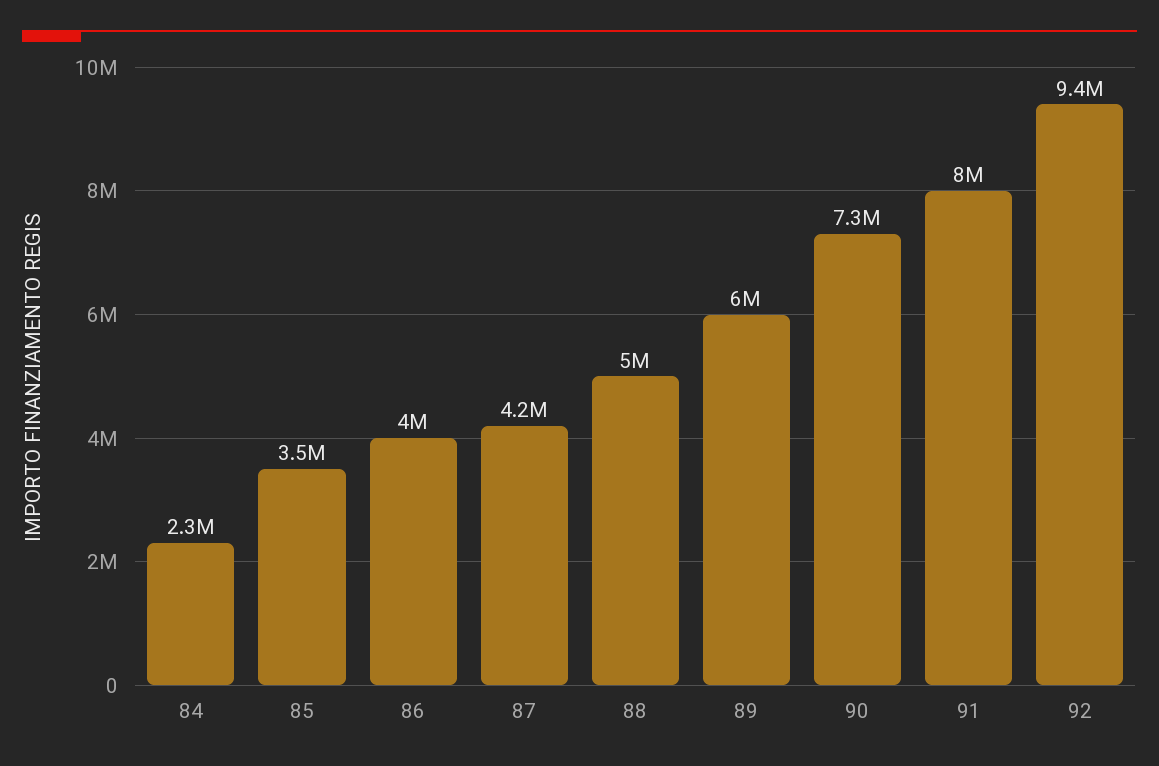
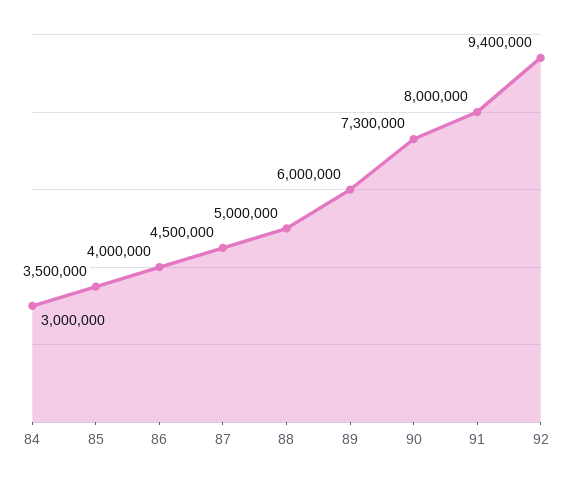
  {
-   "84": 2300000,
+   "84": 3000000,
    "85": 3500000,
    "86": 4000000,
-   "87": 4200000,
+   "87": 4500000,
    "88": 5000000,
    "89": 6000000,
    "90": 7300000,
    "91": 8000000,
    "92": 9400000
  }

